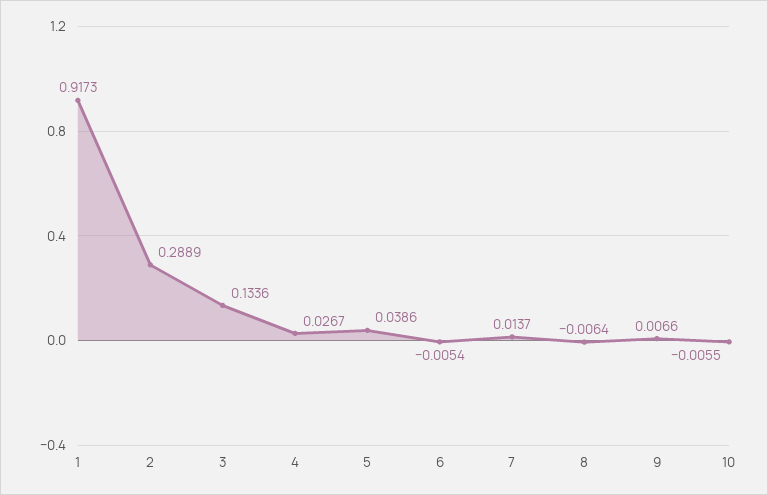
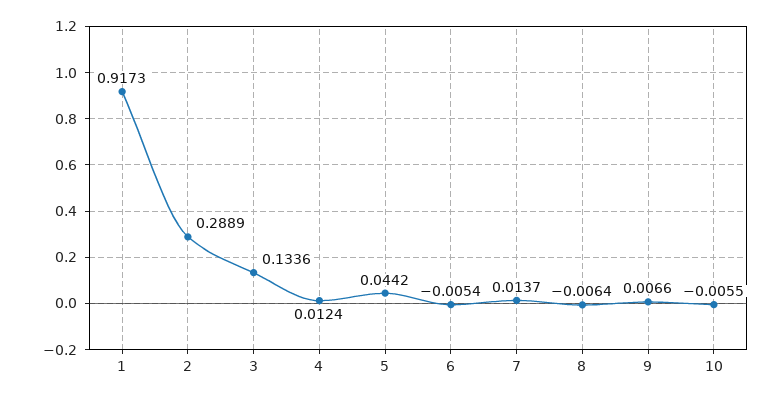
  {
    "1": 0.9173,
    "2": 0.2889,
    "3": 0.1336,
-   "4": 0.0267,
+   "4": 0.0124,
-   "5": 0.0386,
+   "5": 0.0442,
    "6": -0.0054,
    "7": 0.0137,
    "8": -0.0064,
    "9": 0.0066,
    "10": -0.0055
  }

